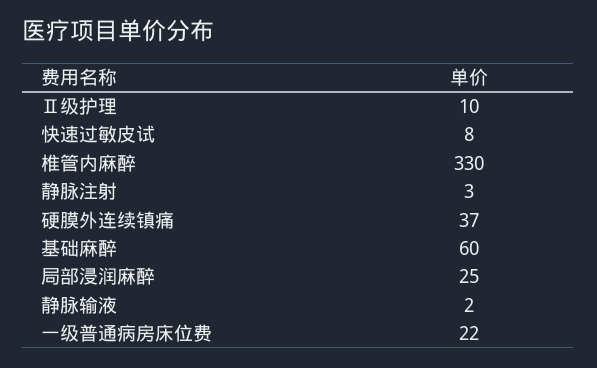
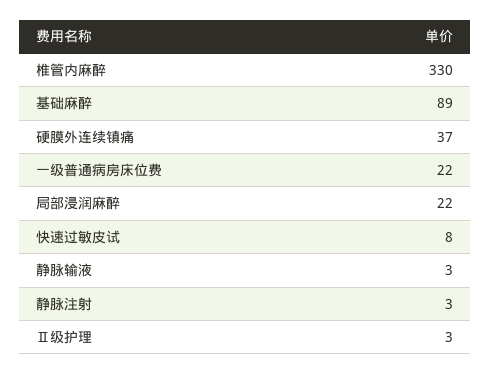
  {
-   "Ⅱ级护理": 10,
+   "Ⅱ级护理": 3,
    "快速过敏皮试": 8,
    "椎管内麻醉": 330,
    "静脉注射": 3,
    "硬膜外连续镇痛": 37,
-   "基础麻醉": 60,
+   "基础麻醉": 89,
-   "局部浸润麻醉": 25,
+   "局部浸润麻醉": 22,
-   "静脉输液": 2,
+   "静脉输液": 3,
    "一级普通病房床位费": 22
  }

